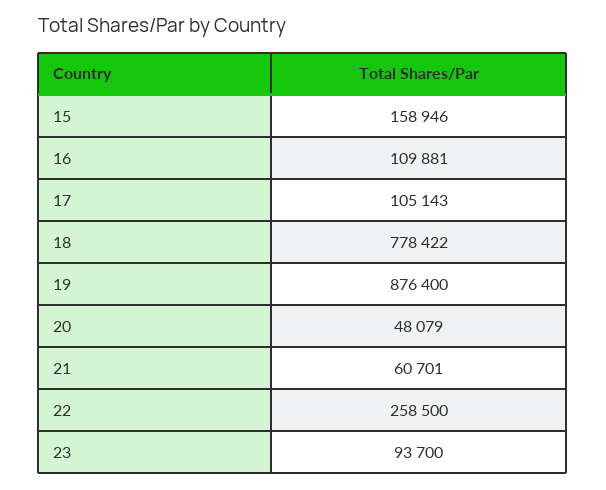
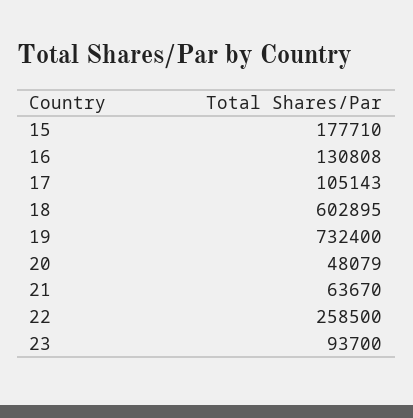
  {
-   "15": 158946,
+   "15": 177710,
-   "16": 109881,
+   "16": 130808,
    "17": 105143,
-   "18": 778422,
+   "18": 602895,
-   "19": 876400,
+   "19": 732400,
    "20": 48079,
-   "21": 60701,
+   "21": 63670,
    "22": 258500,
    "23": 93700
  }

